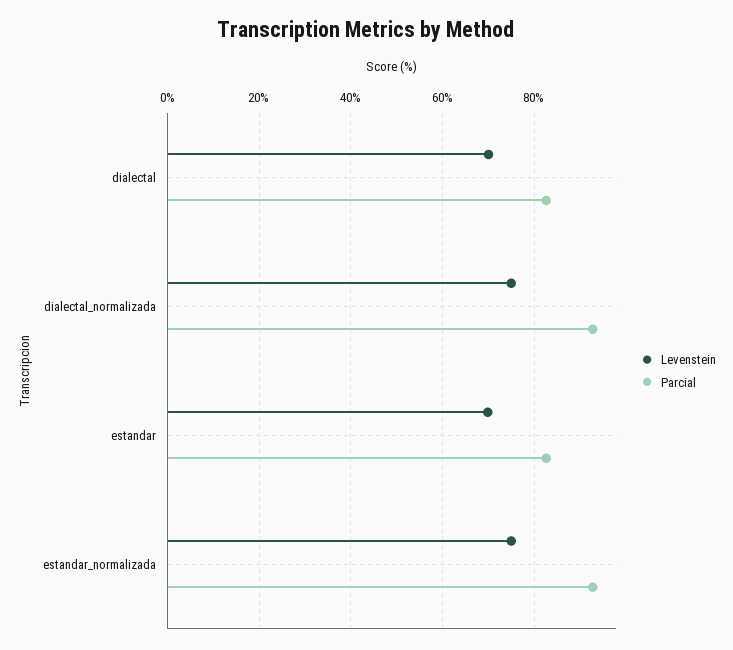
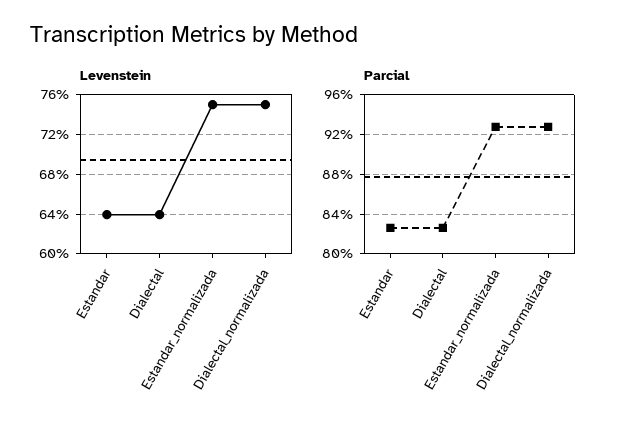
  {
    "Levenstein": {
-     "dialectal": 70,
+     "dialectal": 64,
      "dialectal_normalizada": 75,
-     "estandar": 70,
+     "estandar": 64,
      "estandar_normalizada": 75
    },
    "Parcial": {
      "dialectal": 83,
      "dialectal_normalizada": 93,
      "estandar": 83,
      "estandar_normalizada": 93
    }
  }

